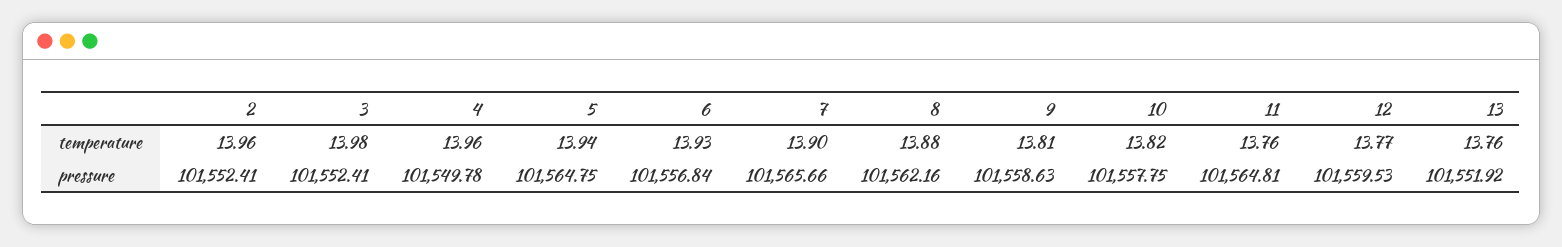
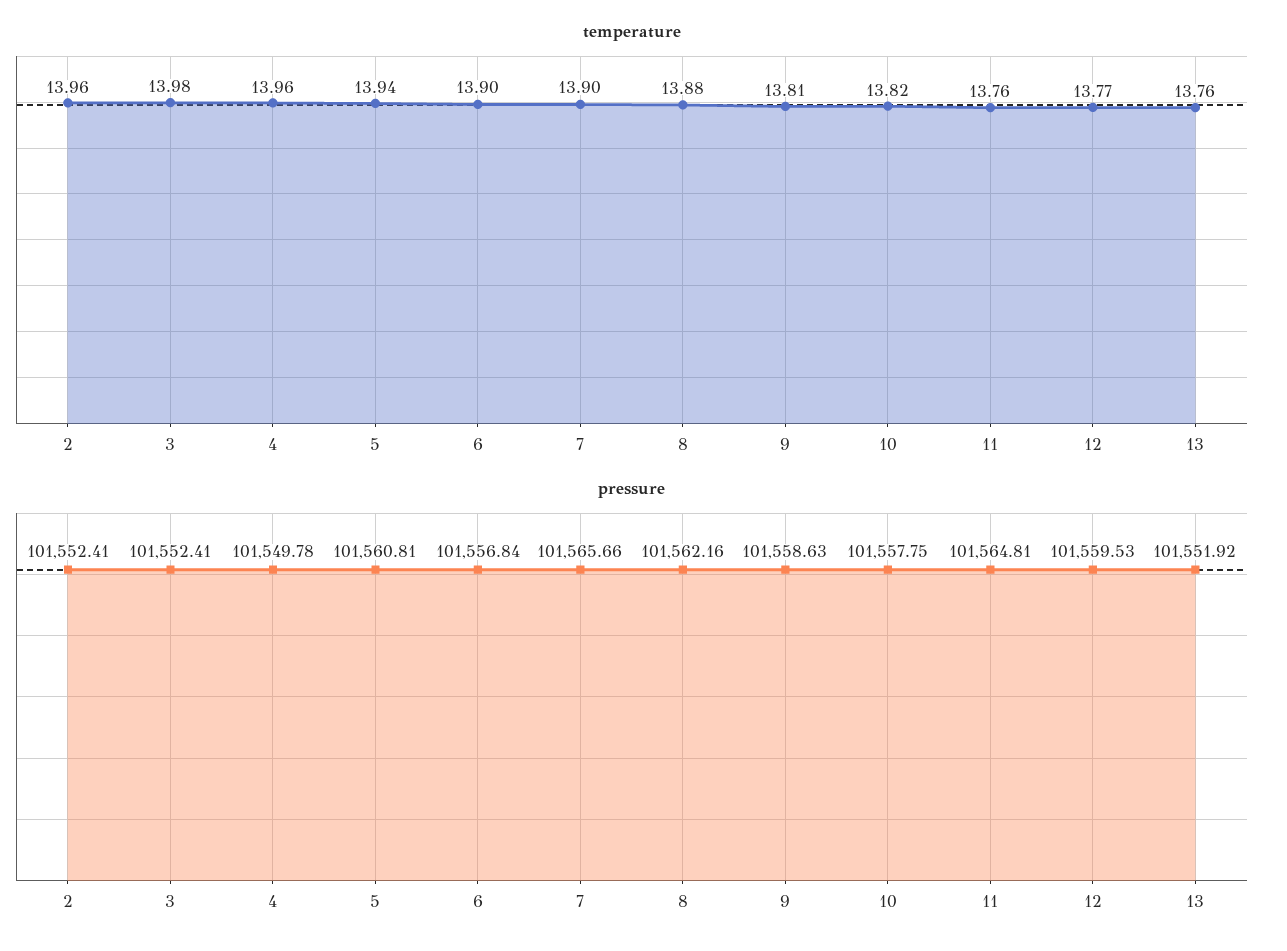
  {
    "temperature": {
      "2": 13.96,
      "3": 13.98,
      "4": 13.96,
      "5": 13.94,
-     "6": 13.93,
+     "6": 13.9,
      "7": 13.9,
      "8": 13.88,
      "9": 13.81,
      "10": 13.82,
      "11": 13.76,
      "12": 13.77,
      "13": 13.76
    },
    "pressure": {
      "2": 101552.41,
      "3": 101552.41,
      "4": 101549.78,
-     "5": 101564.75,
+     "5": 101560.81,
      "6": 101556.84,
      "7": 101565.66,
      "8": 101562.16,
      "9": 101558.63,
      "10": 101557.75,
      "11": 101564.81,
      "12": 101559.53,
      "13": 101551.92
    }
  }

